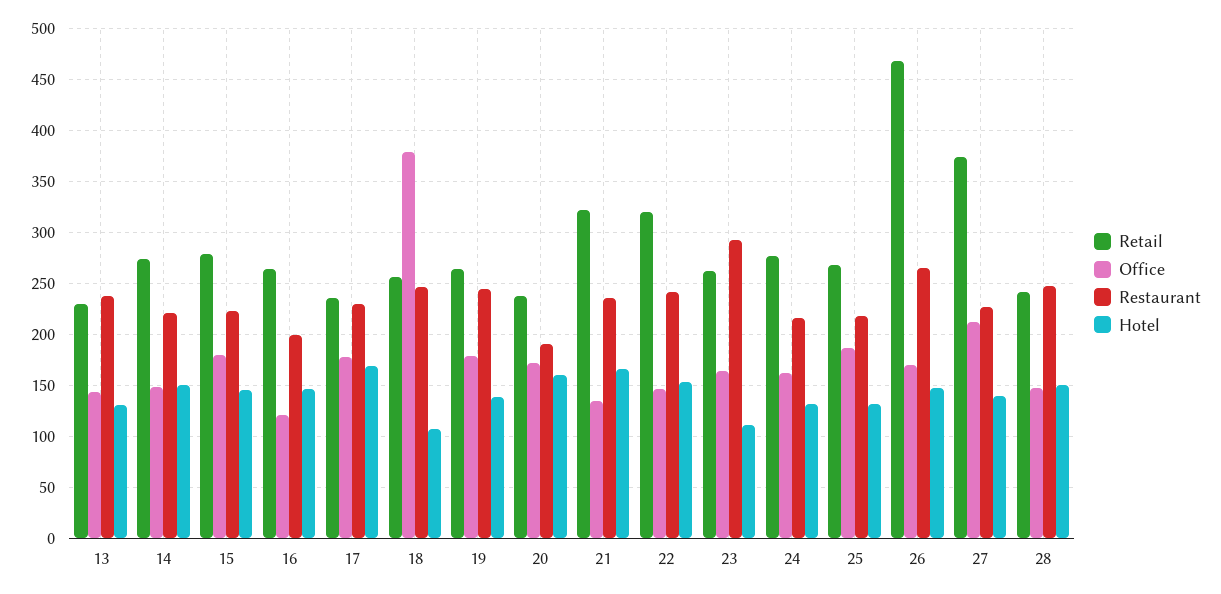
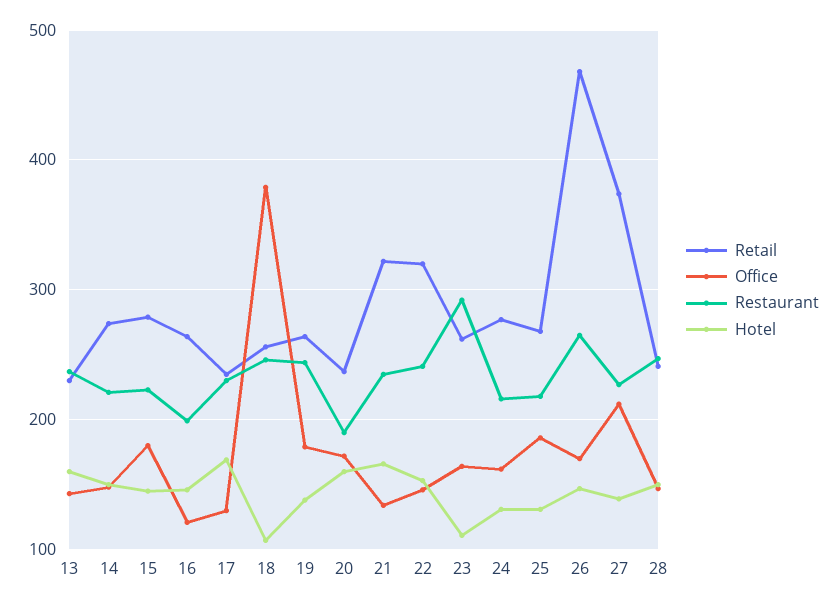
  {
    "Retail": {
      "13": 230,
      "14": 270,
      "15": 280,
      "16": 260,
      "17": 240,
      "18": 260,
      "19": 260,
      "20": 240,
      "21": 320,
      "22": 320,
      "23": 260,
      "24": 280,
      "25": 270,
      "26": 470,
      "27": 370,
      "28": 240
    },
    "Office": {
      "13": 140,
      "14": 150,
      "15": 180,
      "16": 120,
-     "17": 180,
+     "17": 130,
      "18": 380,
      "19": 180,
      "20": 170,
      "21": 130,
      "22": 150,
      "23": 160,
      "24": 160,
      "25": 190,
      "26": 170,
      "27": 210,
      "28": 150
    },
    "Restaurant": {
      "13": 240,
      "14": 220,
      "15": 220,
      "16": 200,
      "17": 230,
      "18": 250,
      "19": 240,
      "20": 190,
      "21": 240,
      "22": 240,
      "23": 290,
      "24": 220,
      "25": 220,
      "26": 270,
      "27": 230,
      "28": 250
    },
    "Hotel": {
-     "13": 130,
+     "13": 160,
      "14": 150,
      "15": 150,
      "16": 150,
      "17": 170,
      "18": 110,
      "19": 140,
      "20": 160,
      "21": 170,
      "22": 150,
      "23": 110,
      "24": 130,
      "25": 130,
      "26": 150,
      "27": 140,
      "28": 150
    }
  }

